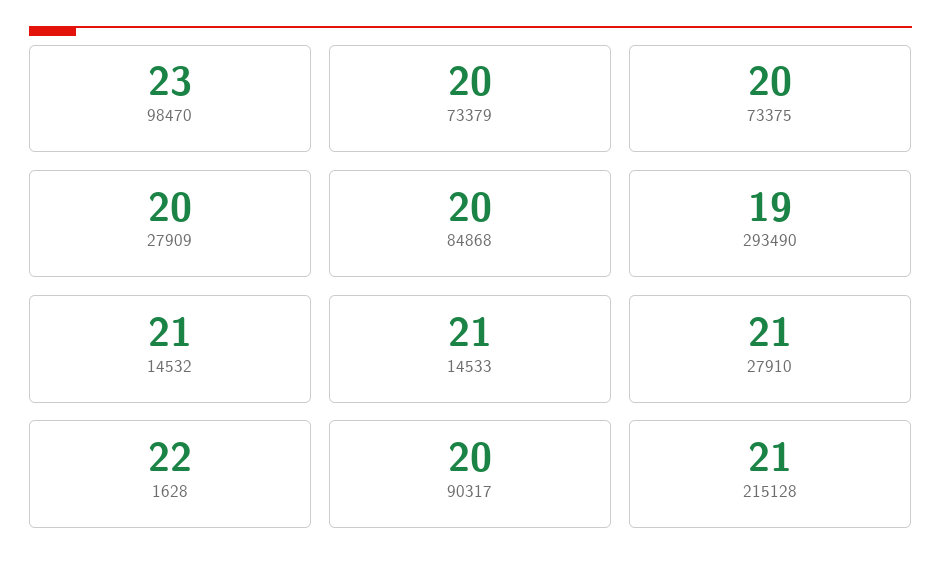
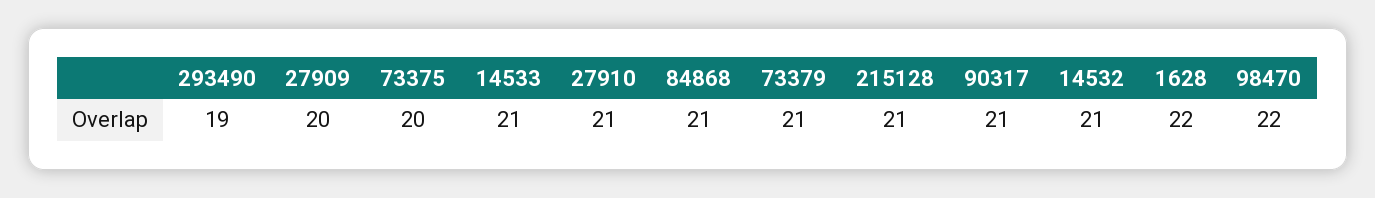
  {
-   "98470": 23,
+   "98470": 22,
-   "73379": 20,
+   "73379": 21,
    "73375": 20,
    "27909": 20,
-   "84868": 20,
+   "84868": 21,
    "293490": 19,
    "14532": 21,
    "14533": 21,
    "27910": 21,
    "1628": 22,
-   "90317": 20,
+   "90317": 21,
    "215128": 21
  }

